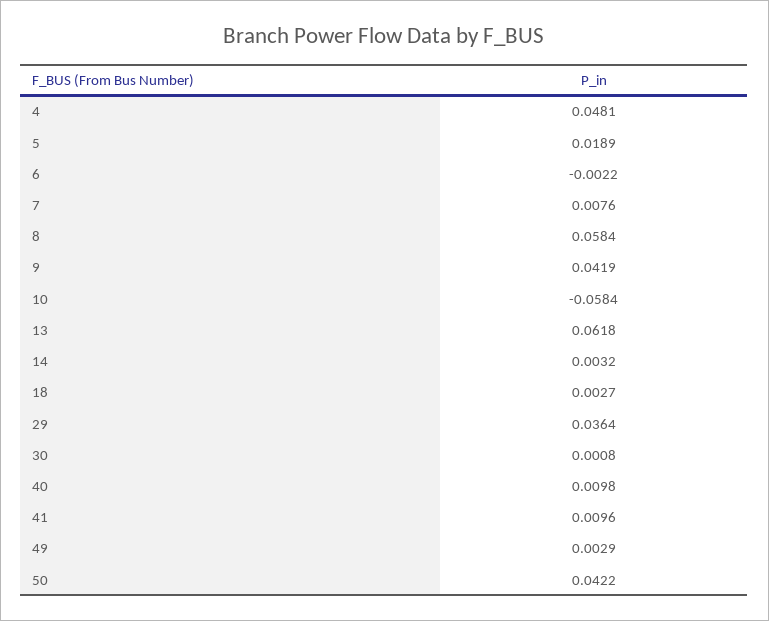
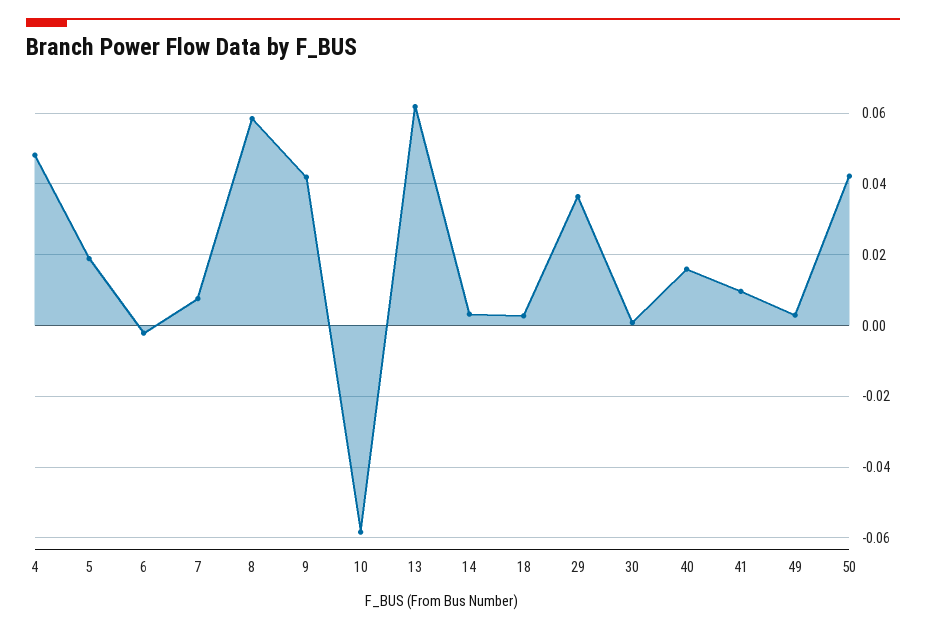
  {
    "4": 0.0481,
    "5": 0.0189,
    "6": -0.0022,
    "7": 0.0076,
    "8": 0.0584,
    "9": 0.0419,
    "10": -0.0584,
    "13": 0.0618,
    "14": 0.0032,
    "18": 0.0027,
    "29": 0.0364,
    "30": 0.0008,
-   "40": 0.0098,
+   "40": 0.016,
    "41": 0.0096,
    "49": 0.0029,
    "50": 0.0422
  }

